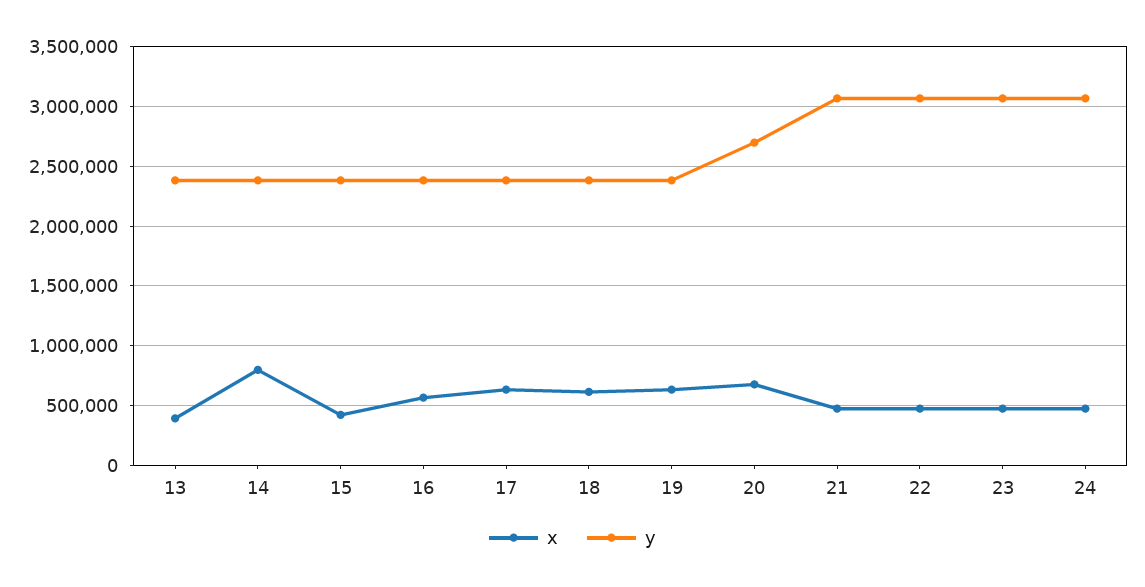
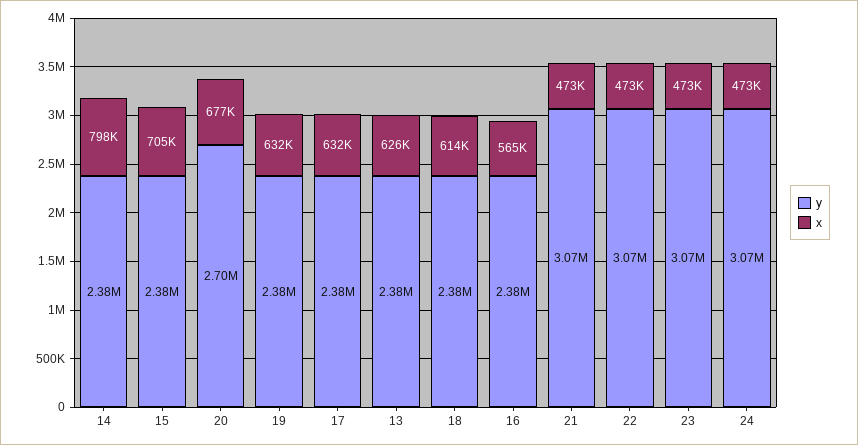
  {
    "x": {
-     "13": 400000,
+     "13": 626000,
      "14": 798000,
-     "15": 400000,
+     "15": 705000,
      "16": 565000,
      "17": 632000,
      "18": 614000,
      "19": 632000,
      "20": 677000,
      "21": 473000,
      "22": 473000,
      "23": 473000,
      "24": 473000
    },
    "y": {
      "13": 2380000,
      "14": 2380000,
      "15": 2380000,
      "16": 2380000,
      "17": 2380000,
      "18": 2380000,
      "19": 2380000,
      "20": 2700000,
      "21": 3070000,
      "22": 3070000,
      "23": 3070000,
      "24": 3070000
    }
  }

